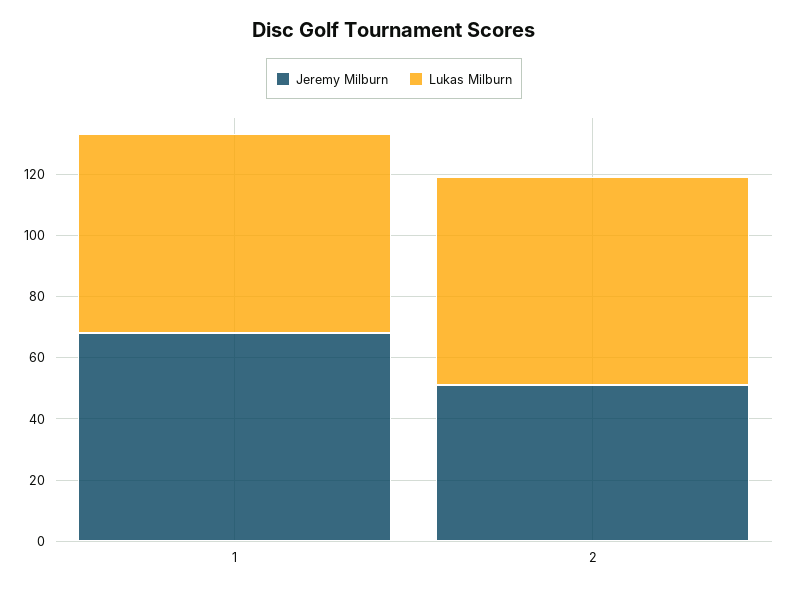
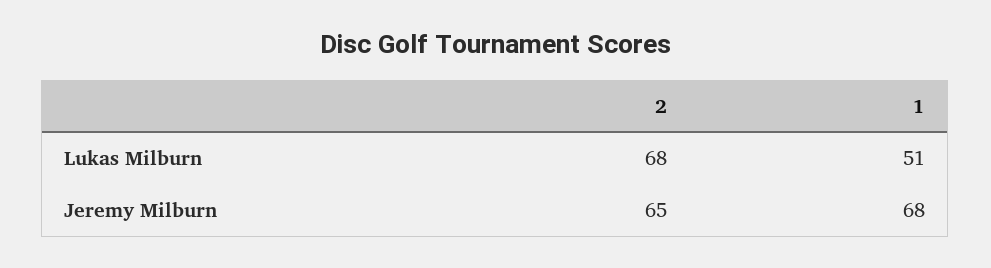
  {
    "Jeremy Milburn": {
      "1": 68,
-     "2": 50
+     "2": 65
    },
    "Lukas Milburn": {
-     "1": 65,
+     "1": 51,
      "2": 68
    }
  }

